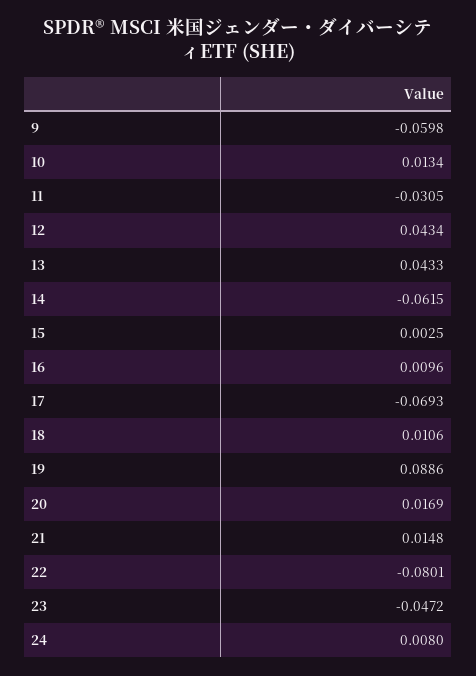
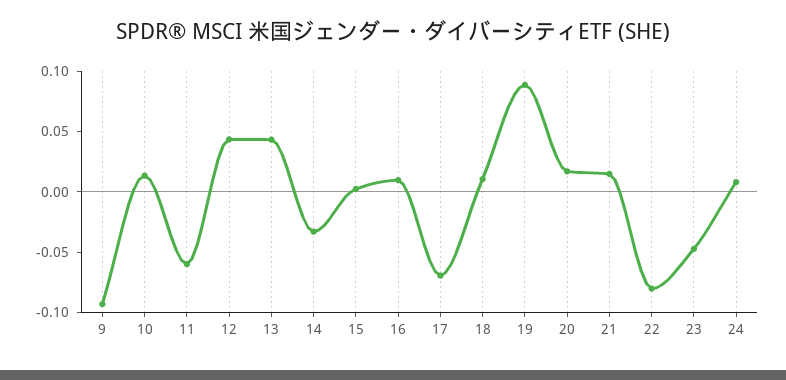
  {
-   "9": -0.0598,
+   "9": -0.09,
    "10": 0.0134,
-   "11": -0.0305,
+   "11": -0.06,
    "12": 0.0434,
    "13": 0.0433,
-   "14": -0.0615,
+   "14": -0.03,
    "15": 0.0025,
    "16": 0.0096,
    "17": -0.0693,
    "18": 0.0106,
    "19": 0.0886,
    "20": 0.0169,
    "21": 0.0148,
    "22": -0.0801,
    "23": -0.0472,
    "24": 0.008
  }

